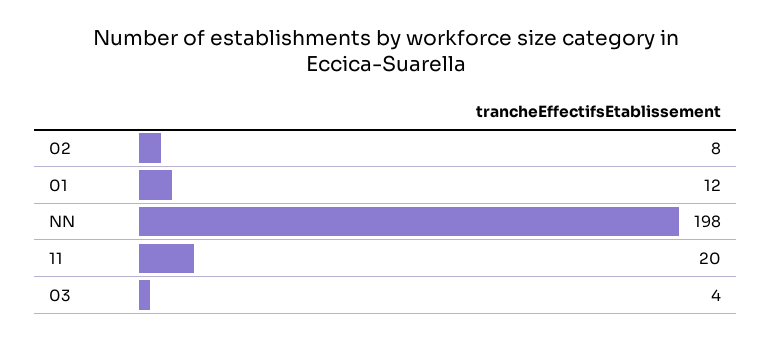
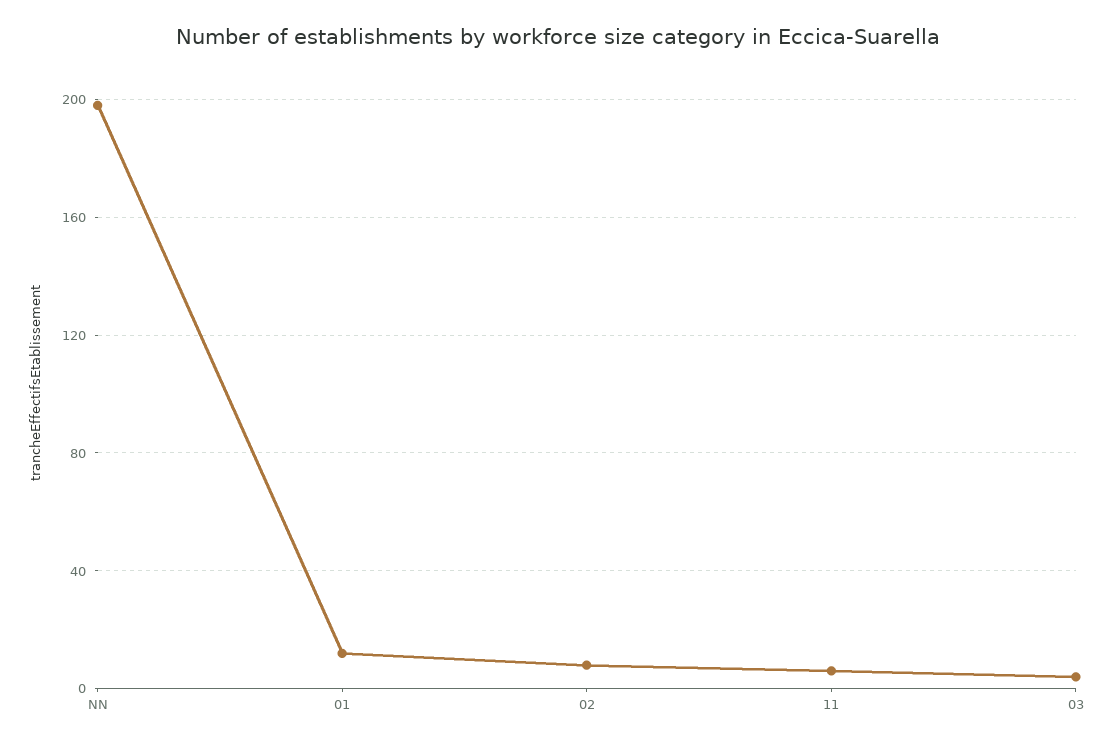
  {
    "02": 8,
    "01": 12,
    "NN": 198,
-   "11": 20,
+   "11": 5,
    "03": 4
  }

